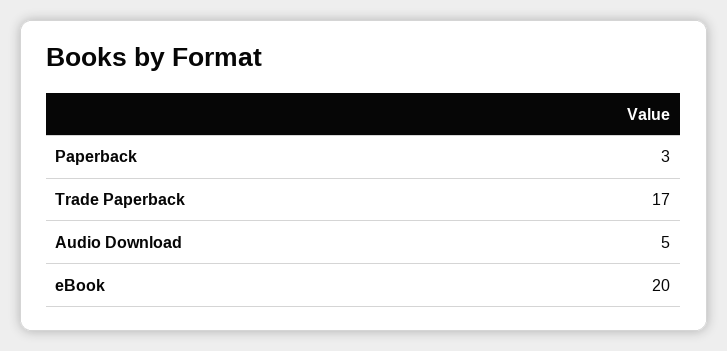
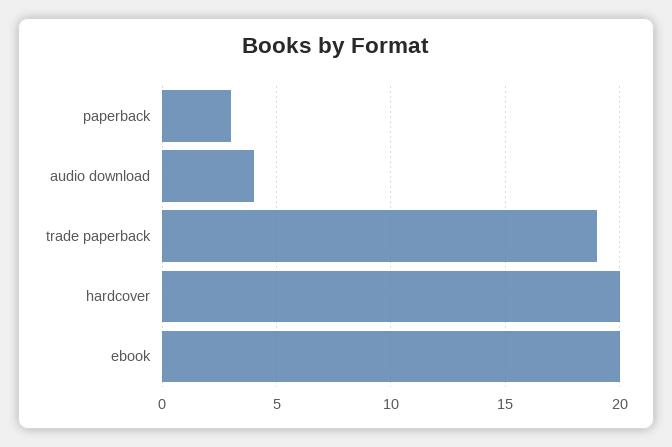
  {
    "Paperback": 3,
-   "Trade Paperback": 17,
+   "Trade Paperback": 19,
-   "Audio Download": 5,
+   "Audio Download": 4,
-   "eBook": 20
+   "eBook": 20,
+   "hardcover": 20
  }

